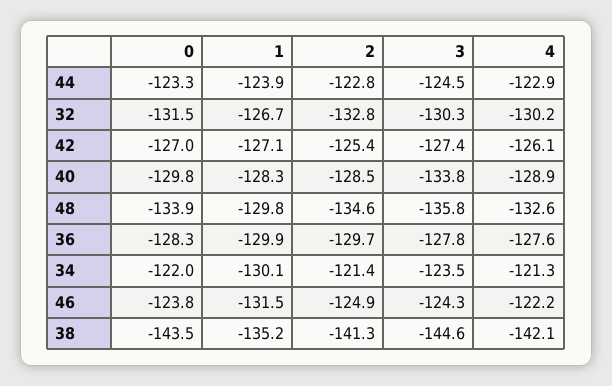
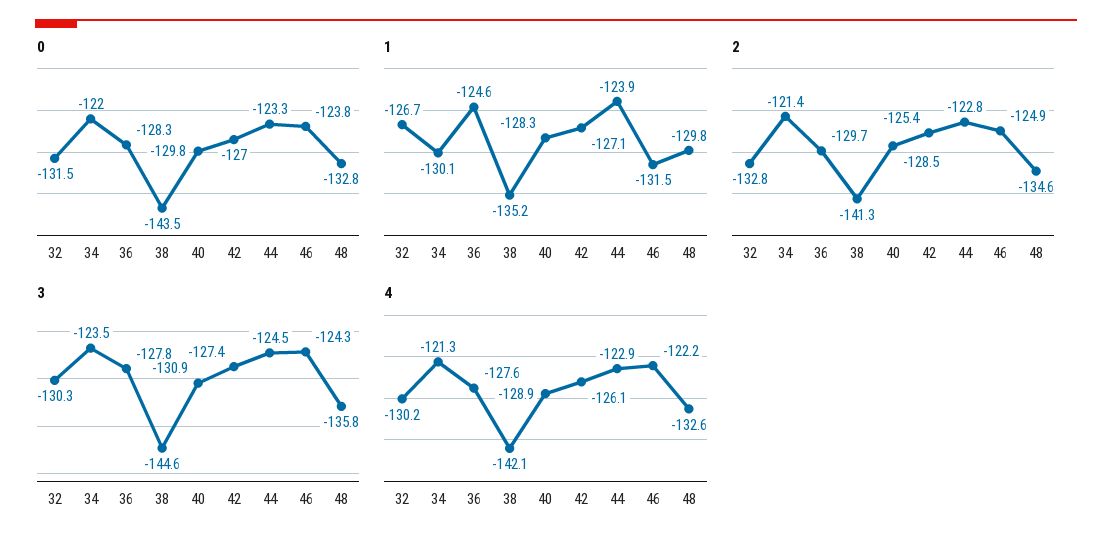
  {
    "0": {
      "44": -123.3,
      "32": -131.5,
      "42": -127,
      "40": -129.8,
-     "48": -133.9,
+     "48": -132.8,
      "36": -128.3,
      "34": -122,
      "46": -123.8,
      "38": -143.5
    },
    "1": {
      "44": -123.9,
      "32": -126.7,
      "42": -127.1,
      "40": -128.3,
      "48": -129.8,
-     "36": -129.9,
+     "36": -124.6,
      "34": -130.1,
      "46": -131.5,
      "38": -135.2
    },
    "2": {
      "44": -122.8,
      "32": -132.8,
      "42": -125.4,
      "40": -128.5,
      "48": -134.6,
      "36": -129.7,
      "34": -121.4,
      "46": -124.9,
      "38": -141.3
    },
    "3": {
      "44": -124.5,
      "32": -130.3,
      "42": -127.4,
-     "40": -133.8,
+     "40": -130.9,
      "48": -135.8,
      "36": -127.8,
      "34": -123.5,
      "46": -124.3,
      "38": -144.6
    },
    "4": {
      "44": -122.9,
      "32": -130.2,
      "42": -126.1,
      "40": -128.9,
      "48": -132.6,
      "36": -127.6,
      "34": -121.3,
      "46": -122.2,
      "38": -142.1
    }
  }

